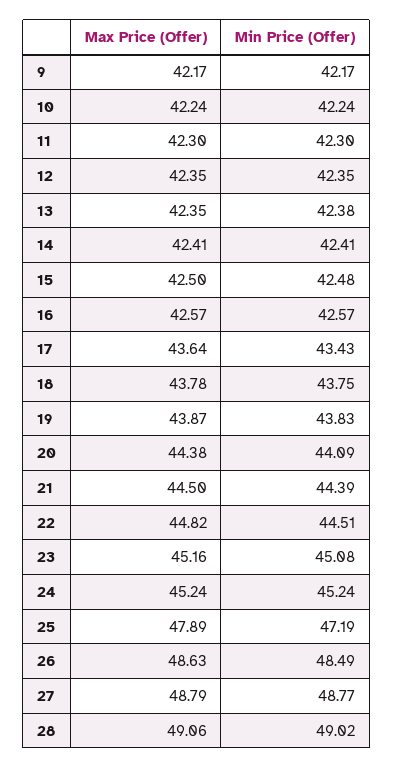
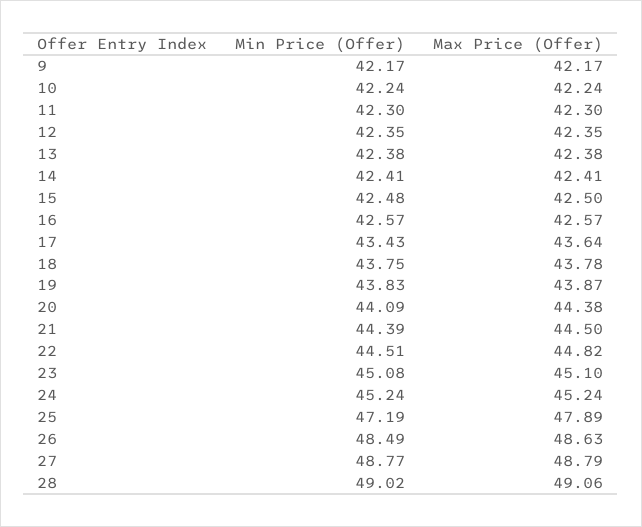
  {
    "Max Price (Offer)": {
      "9": 42.17,
      "10": 42.24,
      "11": 42.3,
      "12": 42.35,
-     "13": 42.35,
+     "13": 42.38,
      "14": 42.41,
      "15": 42.5,
      "16": 42.57,
      "17": 43.64,
      "18": 43.78,
      "19": 43.87,
      "20": 44.38,
      "21": 44.5,
      "22": 44.82,
-     "23": 45.16,
+     "23": 45.1,
      "24": 45.24,
      "25": 47.89,
      "26": 48.63,
      "27": 48.79,
      "28": 49.06
    },
    "Min Price (Offer)": {
      "9": 42.17,
      "10": 42.24,
      "11": 42.3,
      "12": 42.35,
      "13": 42.38,
      "14": 42.41,
      "15": 42.48,
      "16": 42.57,
      "17": 43.43,
      "18": 43.75,
      "19": 43.83,
      "20": 44.09,
      "21": 44.39,
      "22": 44.51,
      "23": 45.08,
      "24": 45.24,
      "25": 47.19,
      "26": 48.49,
      "27": 48.77,
      "28": 49.02
    }
  }

